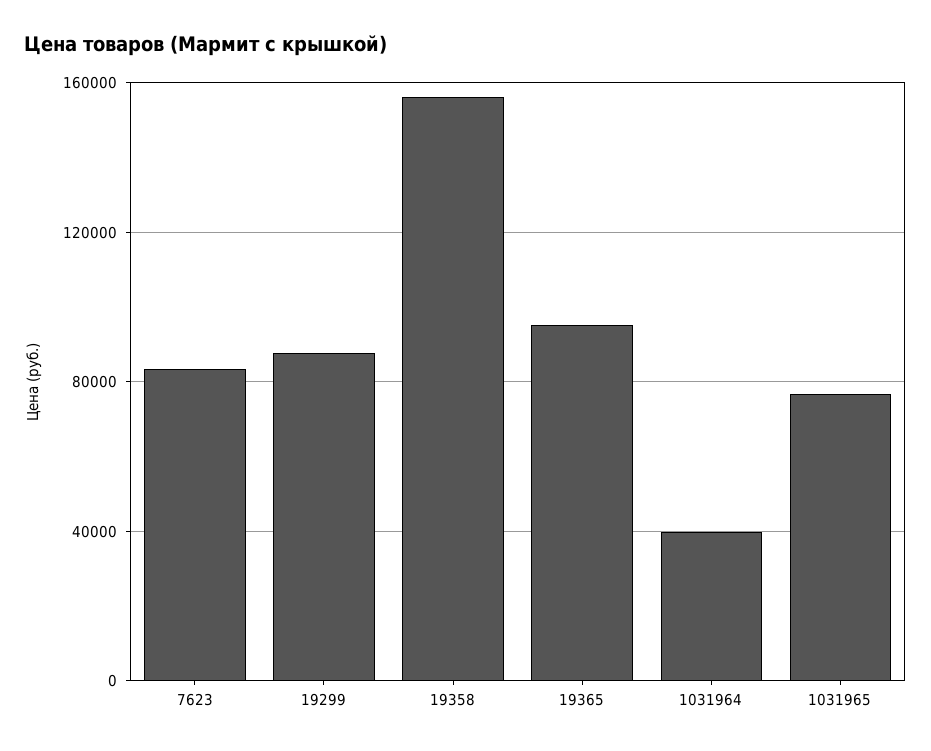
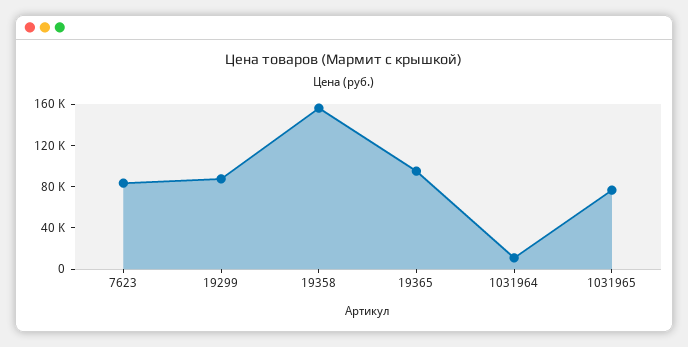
  {
    "7623": 85000,
    "19299": 90000,
    "19358": 155000,
    "19365": 95000,
-   "1031964": 40000,
+   "1031964": 10000,
    "1031965": 75000
  }

